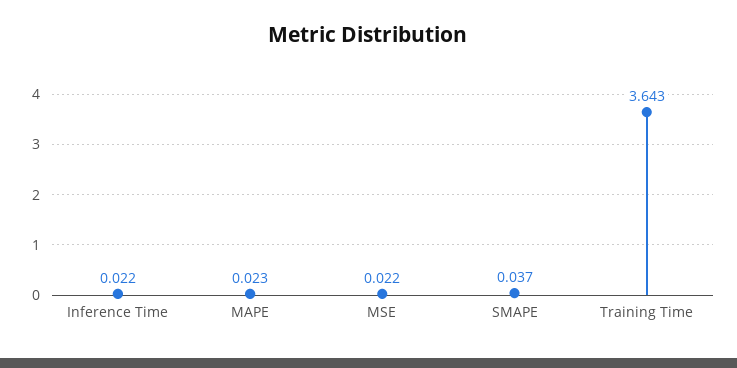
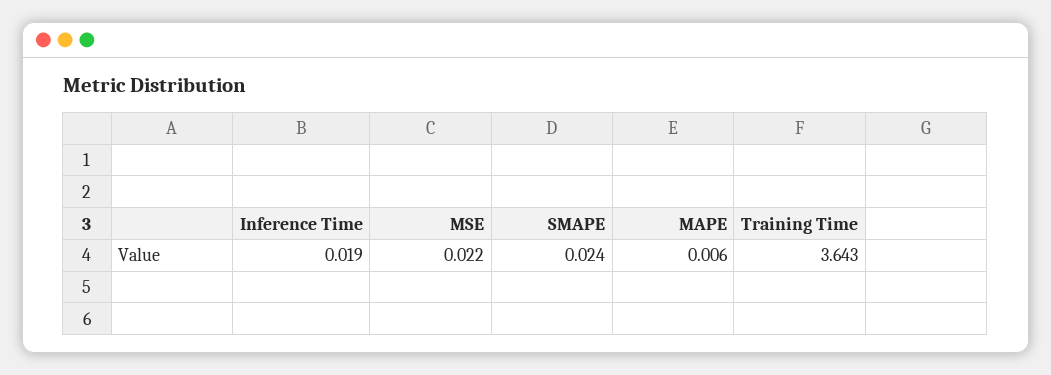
  {
-   "Inference Time": 0.022,
+   "Inference Time": 0.019,
-   "MAPE": 0.023,
+   "MAPE": 0.006,
    "MSE": 0.022,
-   "SMAPE": 0.037,
+   "SMAPE": 0.024,
    "Training Time": 3.643
  }

